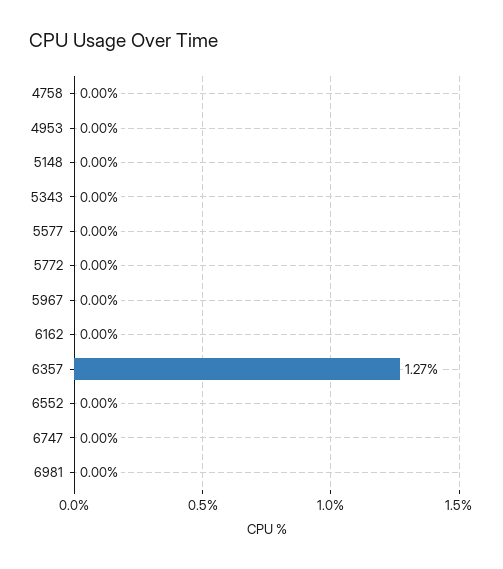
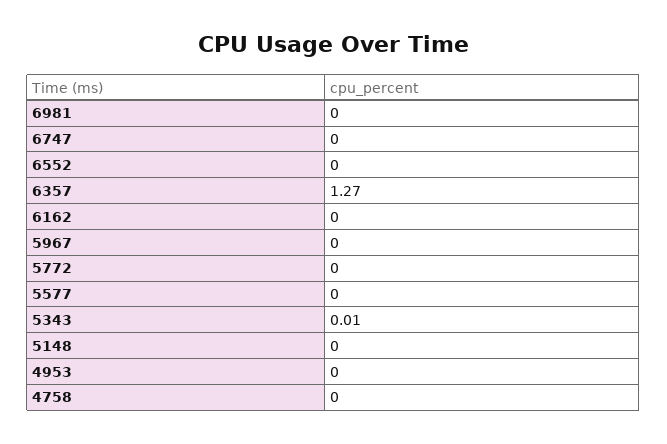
  {
    "4758": 0,
    "4953": 0,
    "5148": 0,
-   "5343": 0,
+   "5343": 0.01,
    "5577": 0,
    "5772": 0,
    "5967": 0,
    "6162": 0,
    "6357": 1.27,
    "6552": 0,
    "6747": 0,
    "6981": 0
  }

